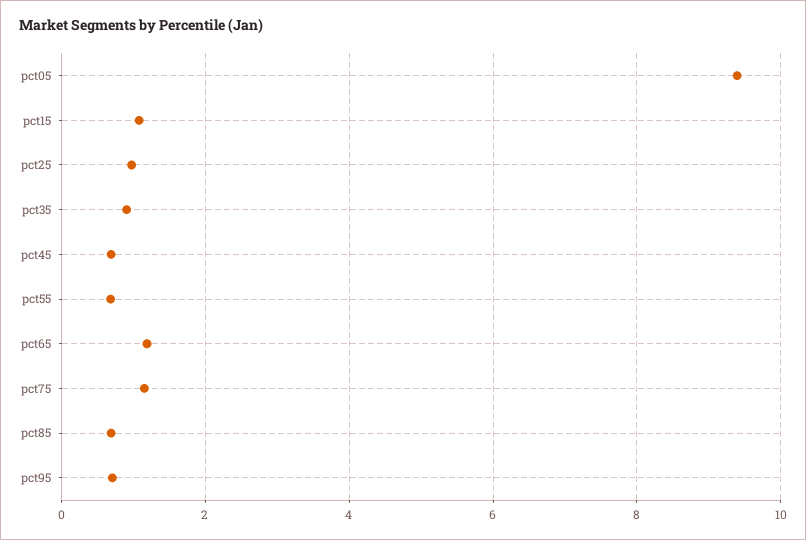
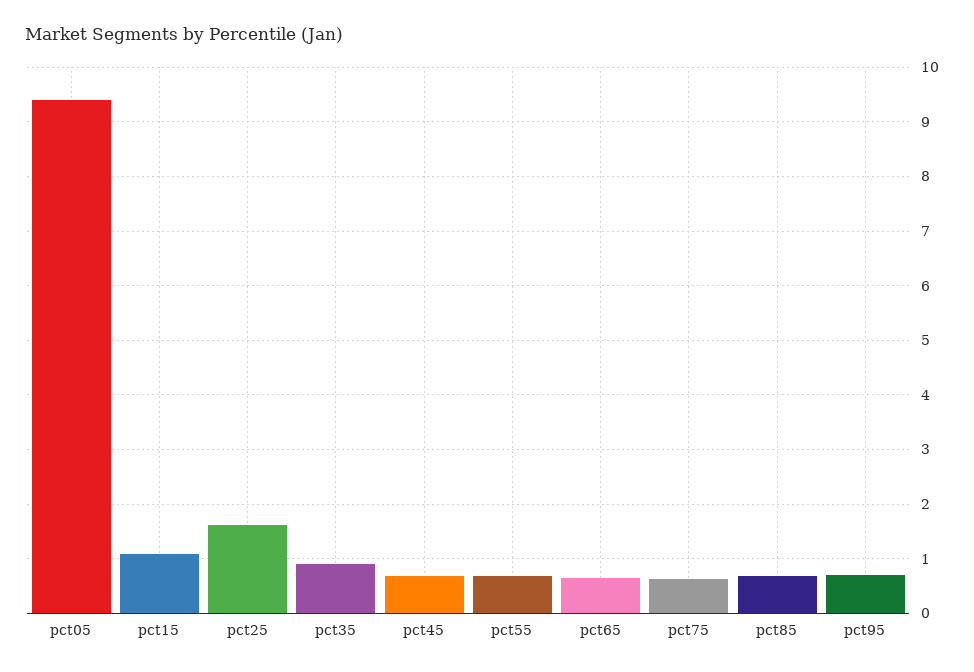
  {
    "pct05": 9.4,
    "pct15": 1,
-   "pct25": 1,
+   "pct25": 1.6,
    "pct35": 1,
    "pct45": 0.6,
    "pct55": 0.6,
-   "pct65": 1.2,
+   "pct65": 0.6,
-   "pct75": 1.2,
+   "pct75": 0.6,
    "pct85": 0.6,
    "pct95": 0.8
  }

